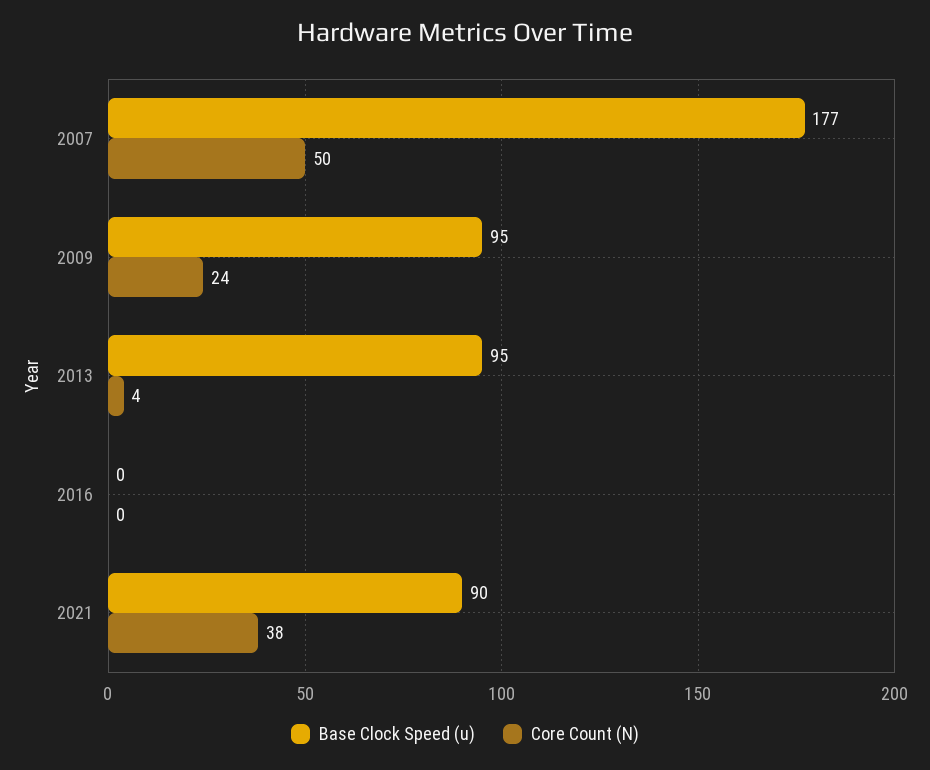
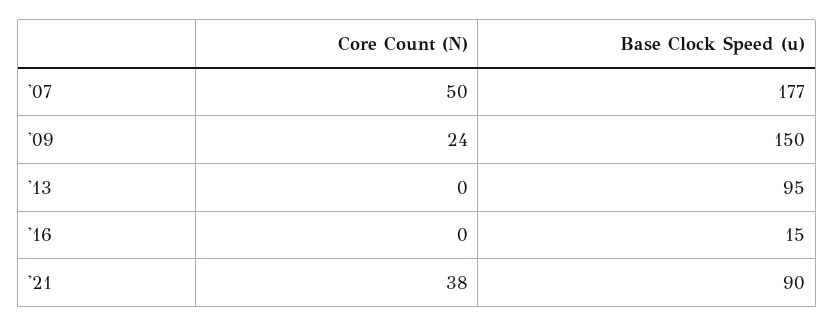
  {
    "Base Clock Speed (u)": {
      "2007": 177,
-     "2009": 95,
+     "2009": 150,
      "2013": 95,
-     "2016": 0,
+     "2016": 15,
      "2021": 90
    },
    "Core Count (N)": {
      "2007": 50,
      "2009": 24,
-     "2013": 4,
+     "2013": 0,
      "2016": 0,
      "2021": 38
    }
  }

